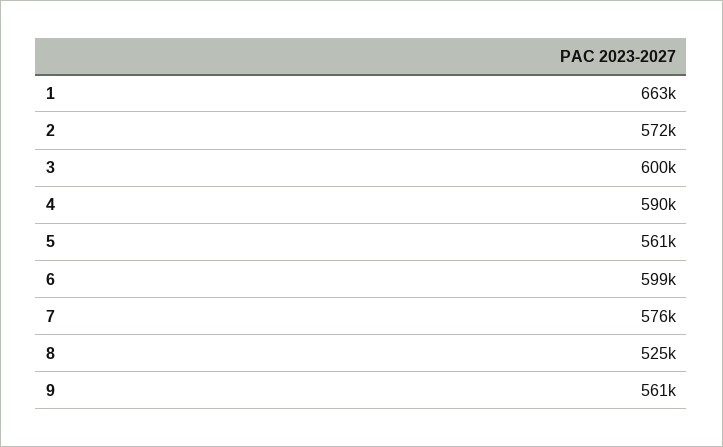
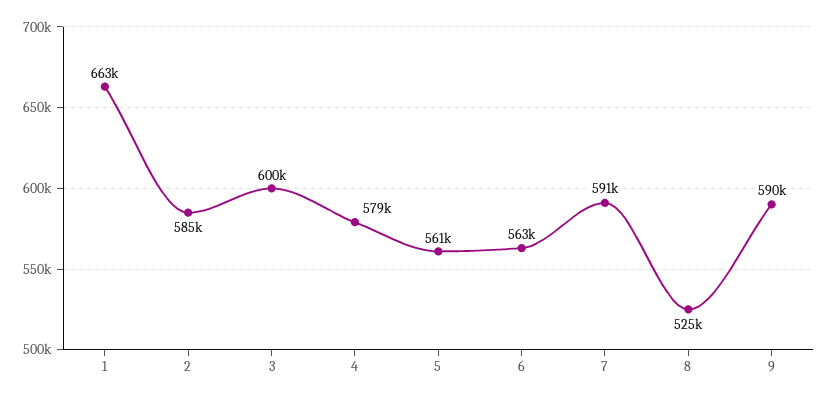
  {
    "1": 663000,
-   "2": 572000,
+   "2": 585000,
    "3": 600000,
-   "4": 590000,
+   "4": 579000,
    "5": 561000,
-   "6": 599000,
+   "6": 563000,
-   "7": 576000,
+   "7": 591000,
    "8": 525000,
-   "9": 561000
+   "9": 590000
  }

